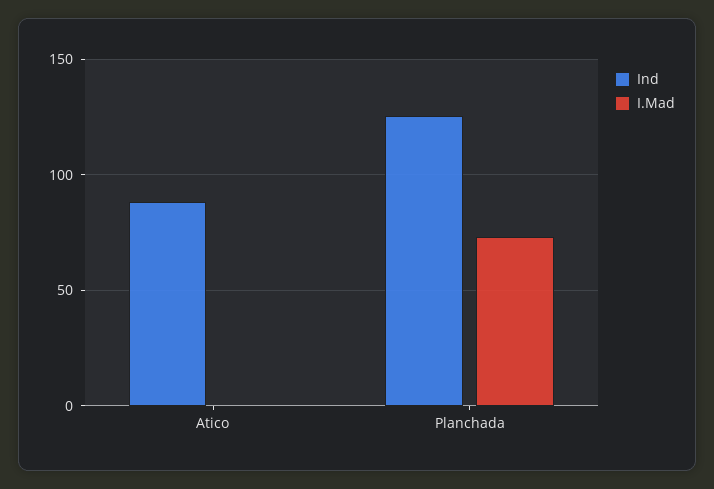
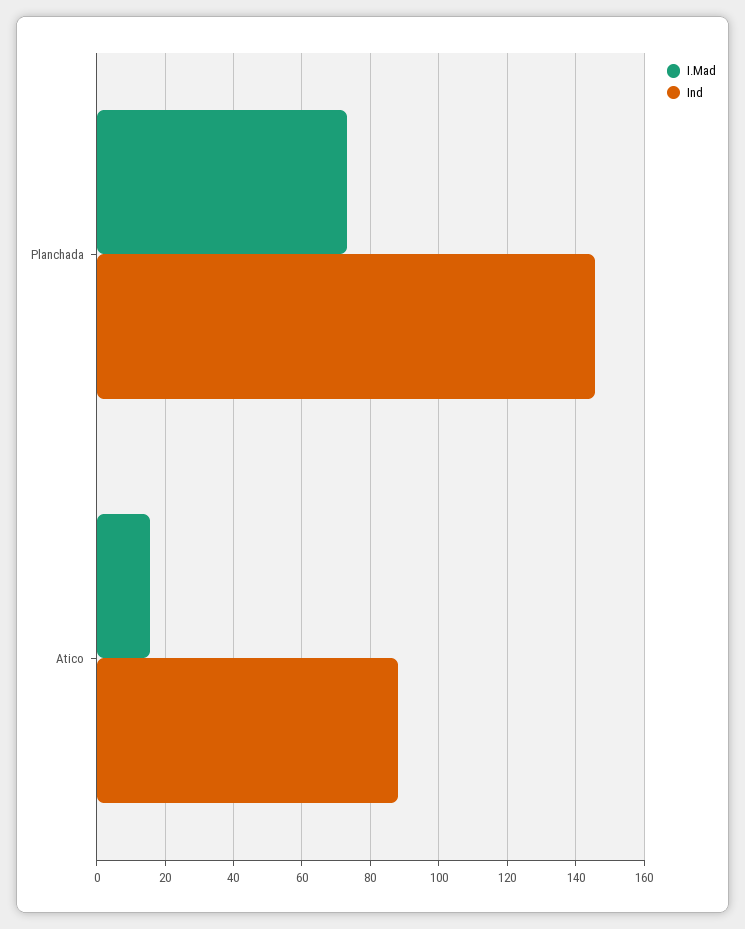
  {
    "Ind": {
      "Atico": 88,
-     "Planchada": 125
+     "Planchada": 146
    },
    "I.Mad": {
-     "Atico": 0,
+     "Atico": 16,
      "Planchada": 74
    }
  }

